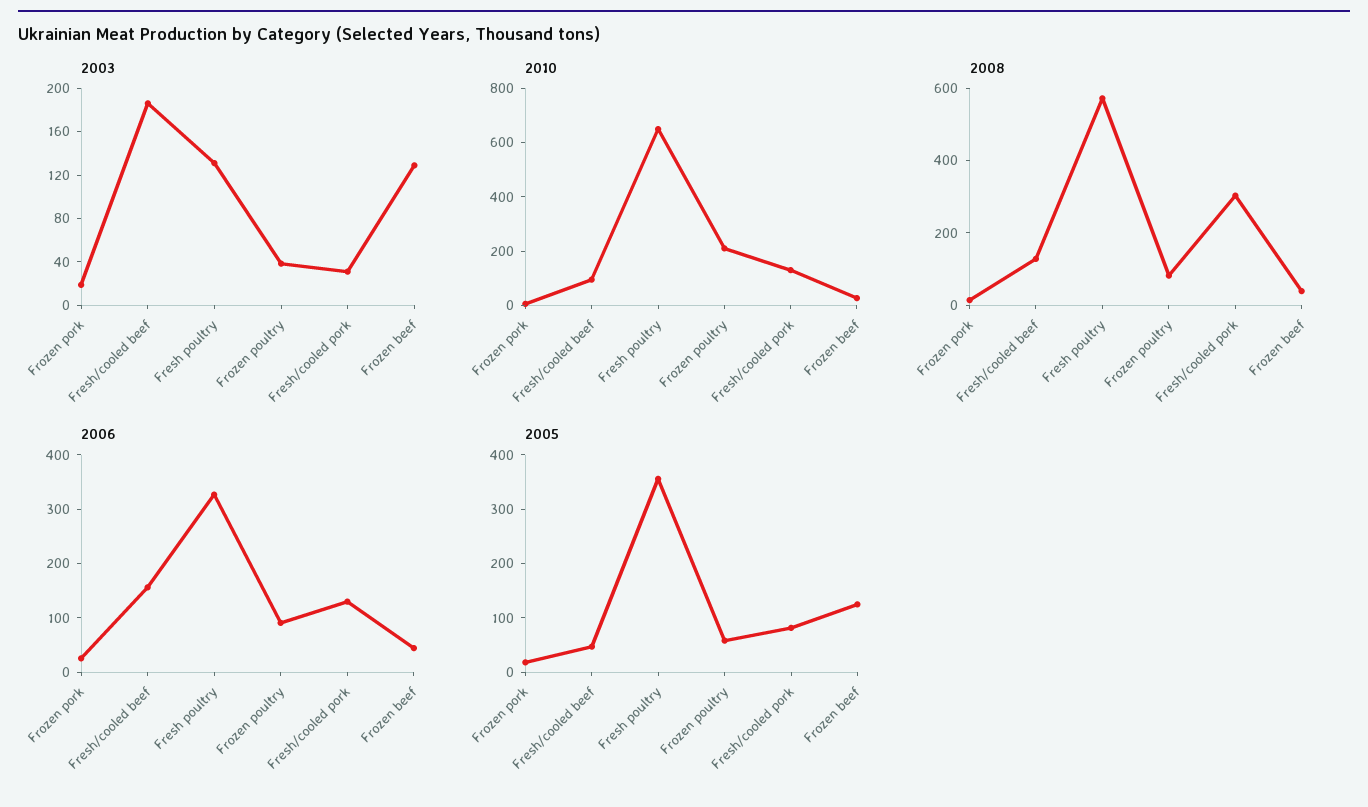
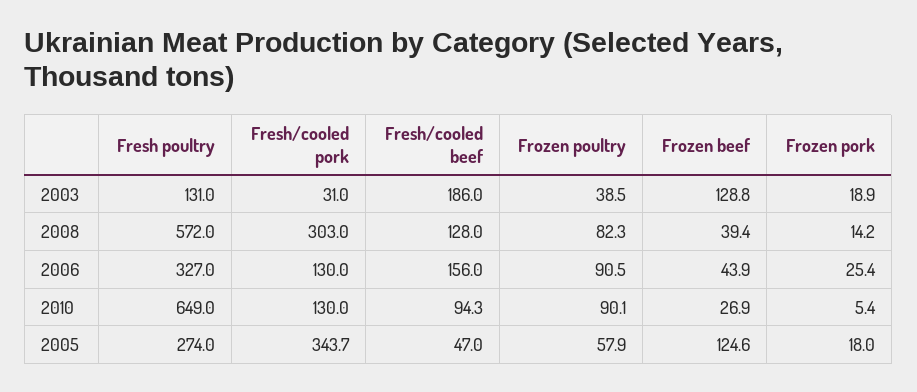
  {
    "2003": {
      "Frozen pork": 18.9,
      "Fresh/cooled beef": 186,
      "Fresh poultry": 131,
      "Frozen poultry": 38.5,
      "Fresh/cooled pork": 31,
      "Frozen beef": 128.8
    },
    "2010": {
      "Frozen pork": 5.4,
      "Fresh/cooled beef": 94.3,
      "Fresh poultry": 649,
-     "Frozen poultry": 200,
+     "Frozen poultry": 90.1,
      "Fresh/cooled pork": 130,
      "Frozen beef": 26.9
    },
    "2008": {
      "Frozen pork": 14.2,
      "Fresh/cooled beef": 128,
      "Fresh poultry": 572,
      "Frozen poultry": 82.3,
      "Fresh/cooled pork": 303,
      "Frozen beef": 39.4
    },
    "2006": {
      "Frozen pork": 25.4,
      "Fresh/cooled beef": 156,
      "Fresh poultry": 327,
      "Frozen poultry": 90.5,
      "Fresh/cooled pork": 130,
      "Frozen beef": 43.9
    },
    "2005": {
      "Frozen pork": 18,
      "Fresh/cooled beef": 47,
-     "Fresh poultry": 360,
+     "Fresh poultry": 274,
      "Frozen poultry": 57.9,
-     "Fresh/cooled pork": 80,
+     "Fresh/cooled pork": 343.7,
      "Frozen beef": 124.6
    }
  }

